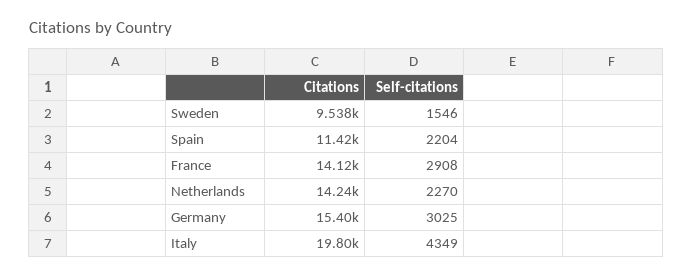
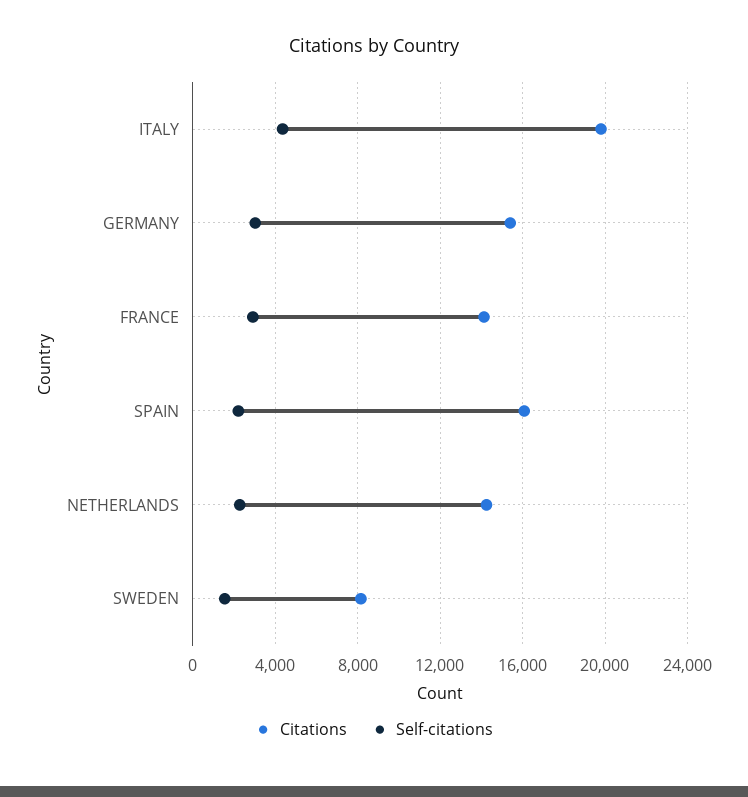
  {
    "Citations": {
-     "Sweden": 9538,
+     "Sweden": 8000,
-     "Spain": 11420,
+     "Spain": 16000,
      "France": 14120,
      "Netherlands": 14240,
      "Germany": 15400,
      "Italy": 19800
    },
    "Self-citations": {
      "Sweden": 1546,
      "Spain": 2204,
      "France": 2908,
      "Netherlands": 2270,
      "Germany": 3025,
      "Italy": 4349
    }
  }

